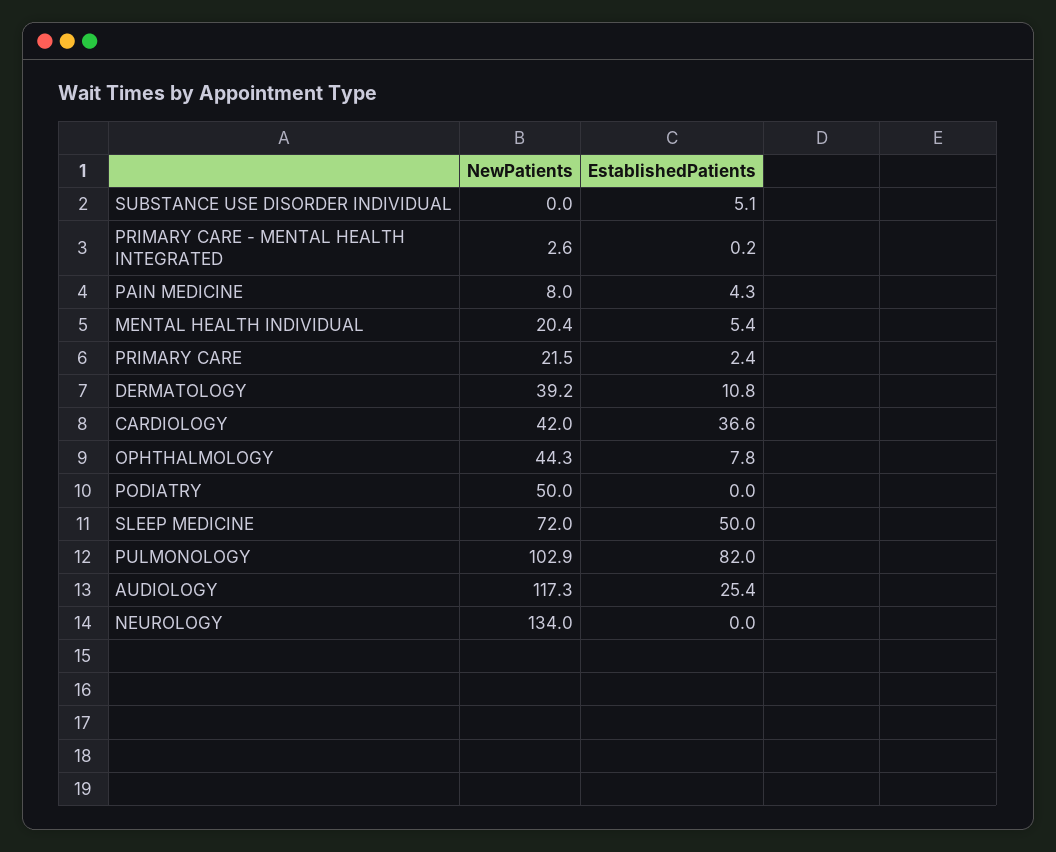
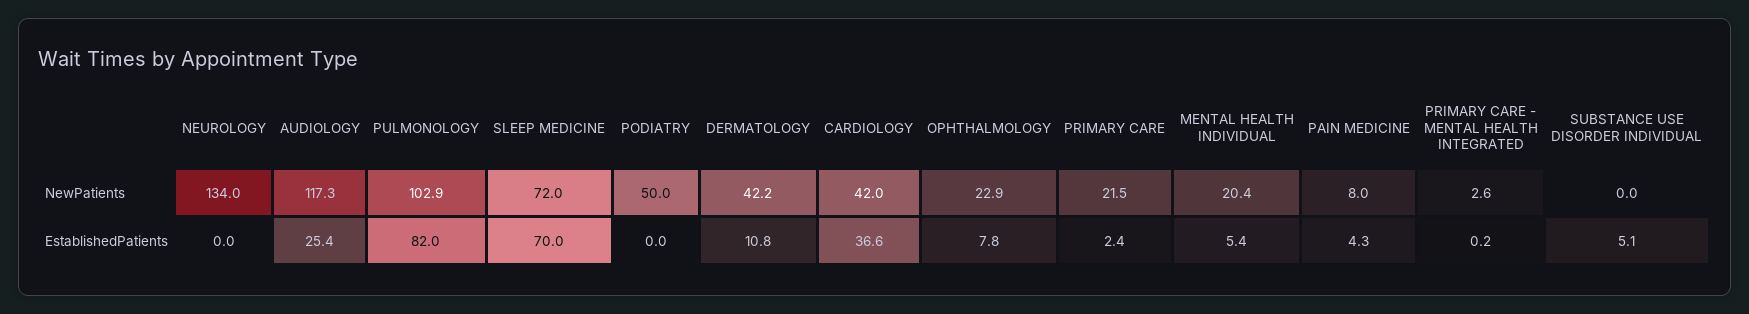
  {
    "NewPatients": {
      "SUBSTANCE USE DISORDER INDIVIDUAL": 0,
      "PRIMARY CARE - MENTAL HEALTH INTEGRATED": 2.6,
      "PAIN MEDICINE": 8,
      "MENTAL HEALTH INDIVIDUAL": 20.4,
      "PRIMARY CARE": 21.5,
-     "DERMATOLOGY": 39.2,
+     "DERMATOLOGY": 42.2,
      "CARDIOLOGY": 42,
-     "OPHTHALMOLOGY": 44.3,
+     "OPHTHALMOLOGY": 22.9,
      "PODIATRY": 50,
      "SLEEP MEDICINE": 72,
      "PULMONOLOGY": 102.9,
      "AUDIOLOGY": 117.3,
      "NEUROLOGY": 134
    },
    "EstablishedPatients": {
      "SUBSTANCE USE DISORDER INDIVIDUAL": 5.1,
      "PRIMARY CARE - MENTAL HEALTH INTEGRATED": 0.2,
      "PAIN MEDICINE": 4.3,
      "MENTAL HEALTH INDIVIDUAL": 5.4,
      "PRIMARY CARE": 2.4,
      "DERMATOLOGY": 10.8,
      "CARDIOLOGY": 36.6,
      "OPHTHALMOLOGY": 7.8,
      "PODIATRY": 0,
-     "SLEEP MEDICINE": 50,
+     "SLEEP MEDICINE": 70,
      "PULMONOLOGY": 82,
      "AUDIOLOGY": 25.4,
      "NEUROLOGY": 0
    }
  }

